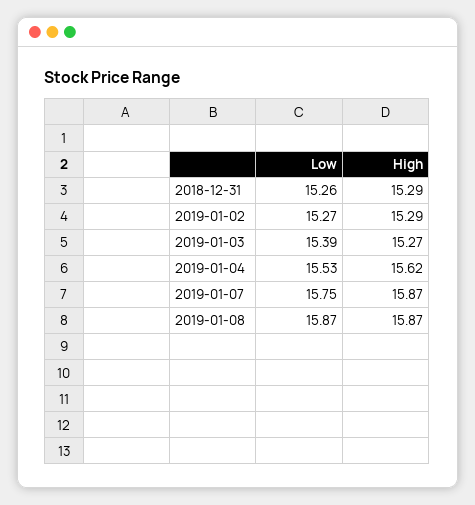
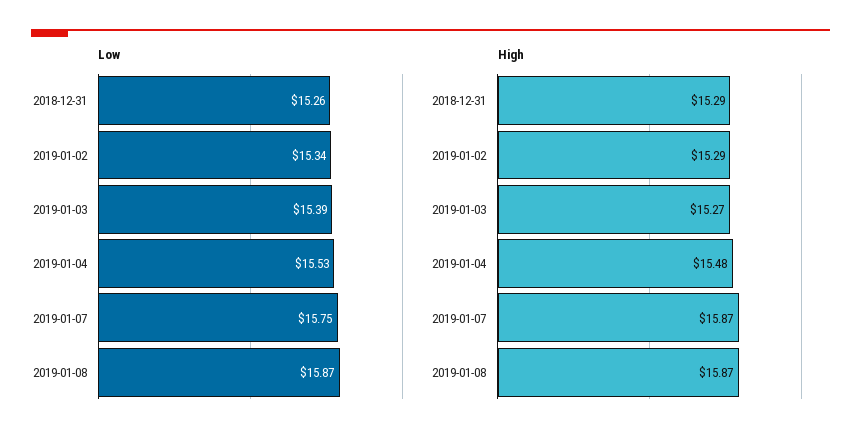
  {
    "Low": {
      "2018-12-31": 15.26,
-     "2019-01-02": 15.27,
+     "2019-01-02": 15.34,
      "2019-01-03": 15.39,
      "2019-01-04": 15.53,
      "2019-01-07": 15.75,
      "2019-01-08": 15.87
    },
    "High": {
      "2018-12-31": 15.29,
      "2019-01-02": 15.29,
      "2019-01-03": 15.27,
-     "2019-01-04": 15.62,
+     "2019-01-04": 15.48,
      "2019-01-07": 15.87,
      "2019-01-08": 15.87
    }
  }

